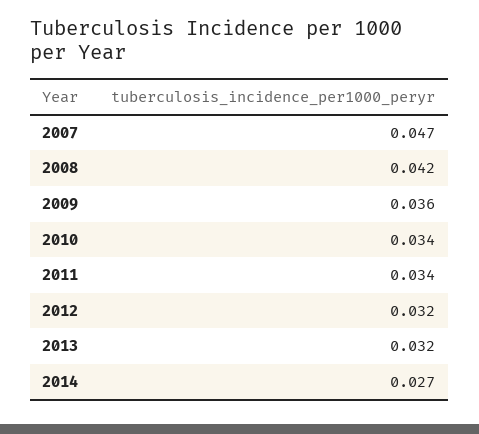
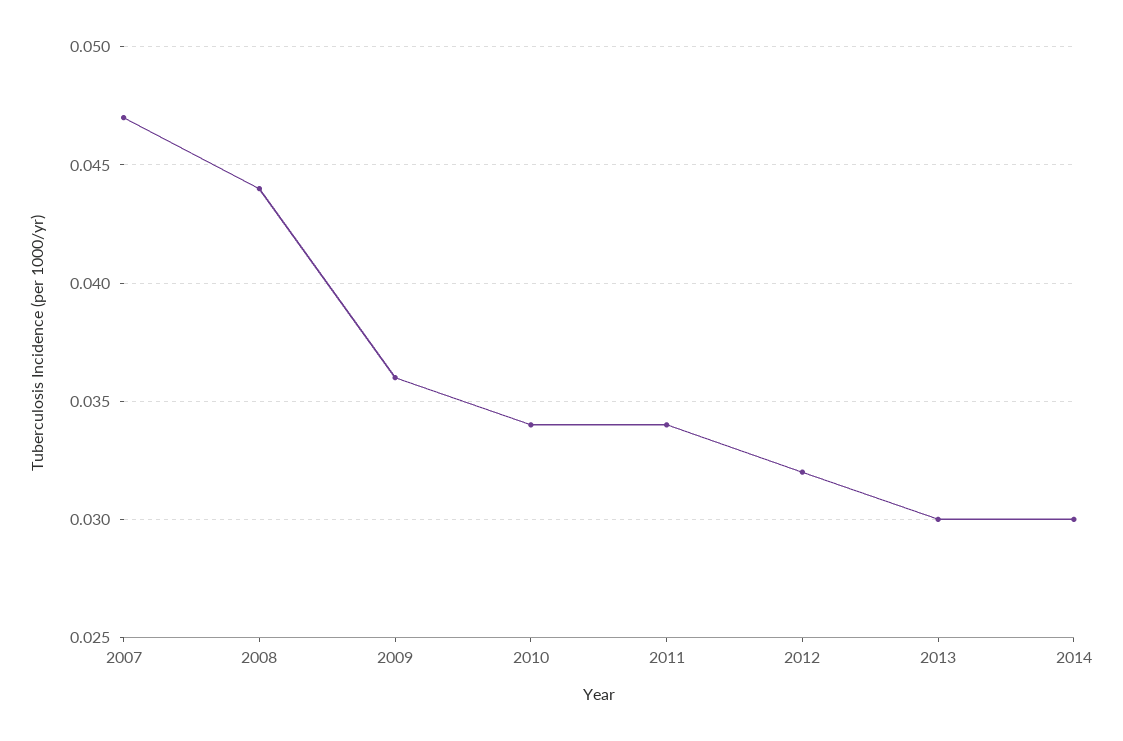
  {
    "2007": 0.047,
-   "2008": 0.042,
+   "2008": 0.044,
    "2009": 0.036,
    "2010": 0.034,
    "2011": 0.034,
    "2012": 0.032,
-   "2013": 0.032,
+   "2013": 0.03,
-   "2014": 0.027
+   "2014": 0.03
  }

